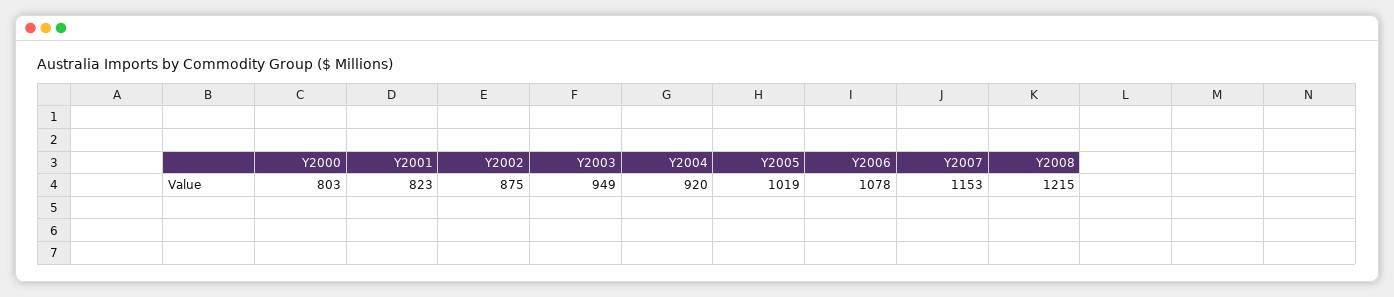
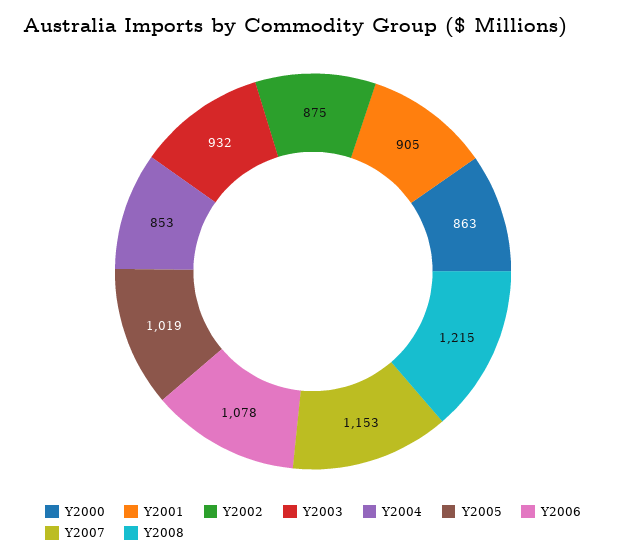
  {
-   "Y2000": 803,
+   "Y2000": 863,
-   "Y2001": 823,
+   "Y2001": 905,
    "Y2002": 875,
-   "Y2003": 949,
+   "Y2003": 932,
-   "Y2004": 920,
+   "Y2004": 853,
    "Y2005": 1019,
    "Y2006": 1078,
    "Y2007": 1153,
    "Y2008": 1215
  }

